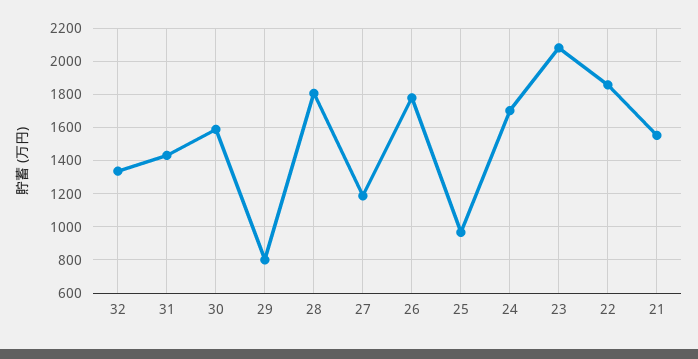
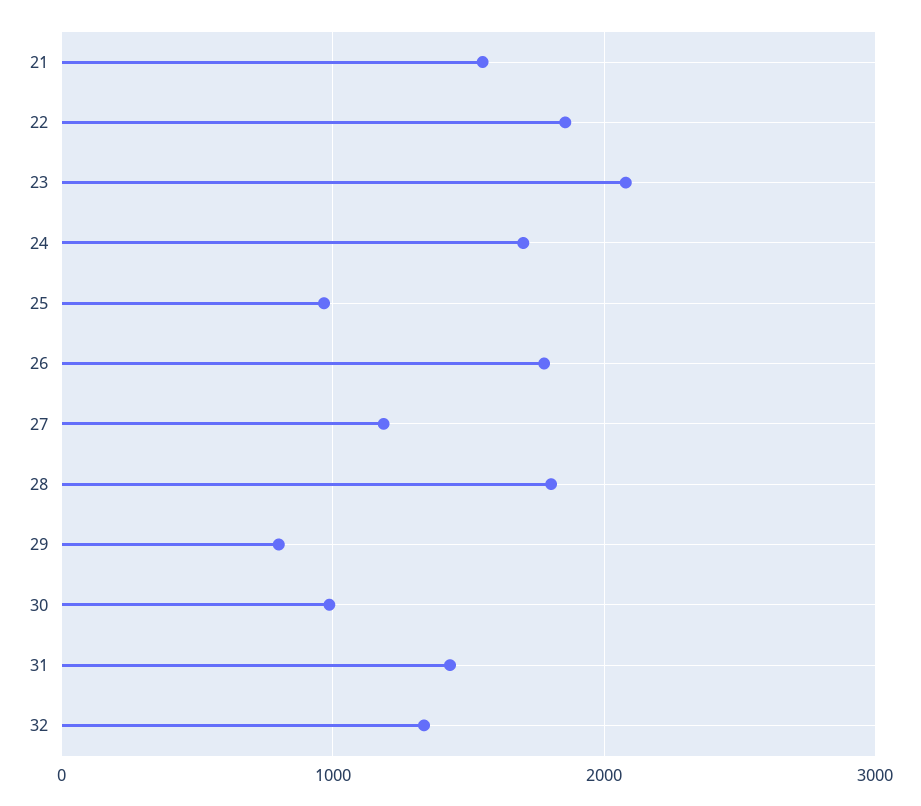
  {
    "32": 1350,
    "31": 1450,
-   "30": 1600,
+   "30": 1000,
    "29": 800,
    "28": 1800,
    "27": 1200,
    "26": 1800,
    "25": 950,
    "24": 1700,
    "23": 2100,
    "22": 1850,
    "21": 1550
  }

